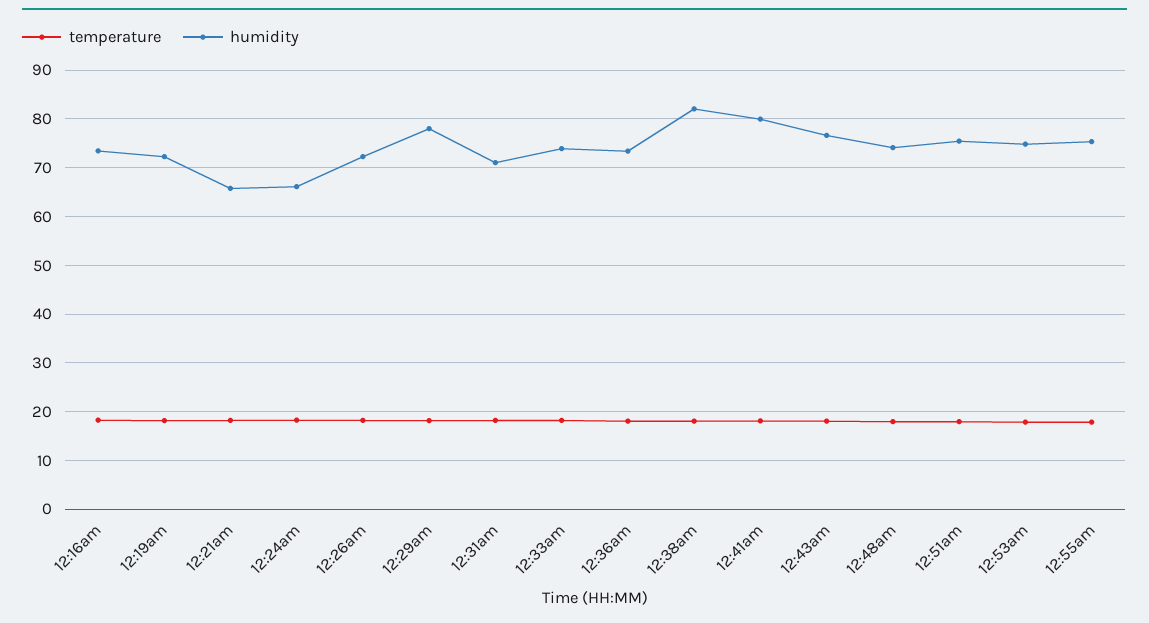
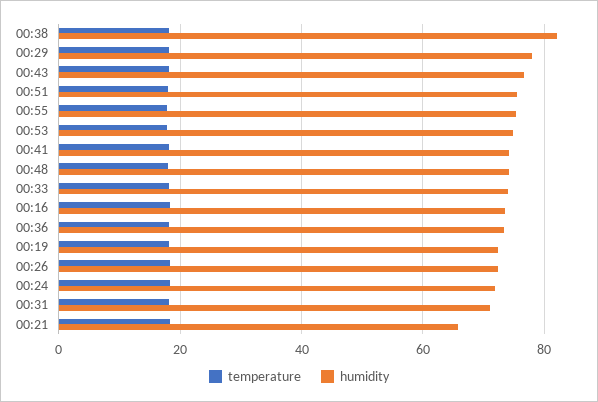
  {
    "temperature": {
      "12:16am": 18,
      "12:19am": 18,
      "12:21am": 18,
      "12:24am": 18,
      "12:26am": 18,
      "12:29am": 18,
      "12:31am": 18,
      "12:33am": 18,
      "12:36am": 18,
      "12:38am": 18,
      "12:41am": 18,
      "12:43am": 18,
      "12:48am": 18,
      "12:51am": 18,
      "12:53am": 18,
      "12:55am": 18
    },
    "humidity": {
      "12:16am": 74,
      "12:19am": 72,
      "12:21am": 66,
-     "12:24am": 66,
+     "12:24am": 72,
      "12:26am": 72,
      "12:29am": 78,
      "12:31am": 72,
      "12:33am": 74,
      "12:36am": 74,
      "12:38am": 82,
-     "12:41am": 80,
+     "12:41am": 74,
      "12:43am": 76,
      "12:48am": 74,
      "12:51am": 76,
      "12:53am": 74,
      "12:55am": 76
    }
  }

